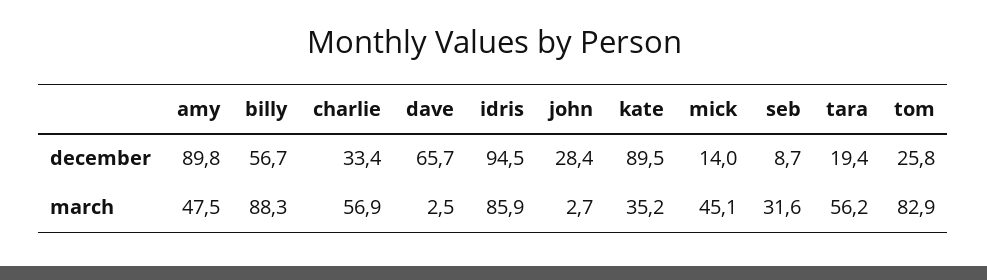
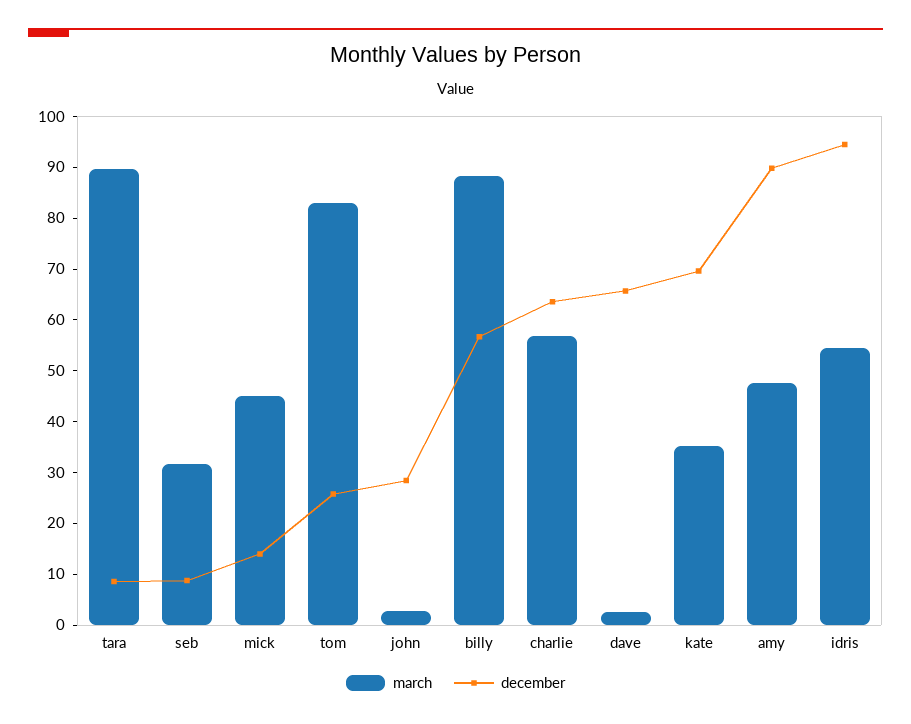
  {
    "december": {
      "amy": 89.8,
      "billy": 56.7,
-     "charlie": 33.4,
+     "charlie": 64,
      "dave": 65.7,
      "idris": 94.5,
      "john": 28.4,
-     "kate": 89.5,
+     "kate": 70,
      "mick": 14,
      "seb": 8.7,
-     "tara": 19.4,
+     "tara": 8,
      "tom": 25.8
    },
    "march": {
      "amy": 47.5,
      "billy": 88.3,
      "charlie": 56.9,
      "dave": 2.5,
-     "idris": 85.9,
+     "idris": 54,
      "john": 2.7,
      "kate": 35.2,
      "mick": 45.1,
      "seb": 31.6,
-     "tara": 56.2,
+     "tara": 90,
      "tom": 82.9
    }
  }

